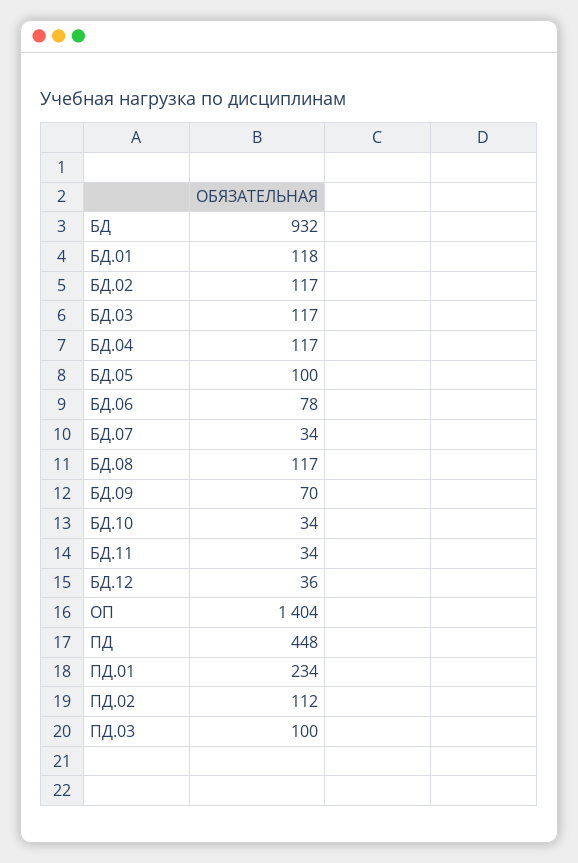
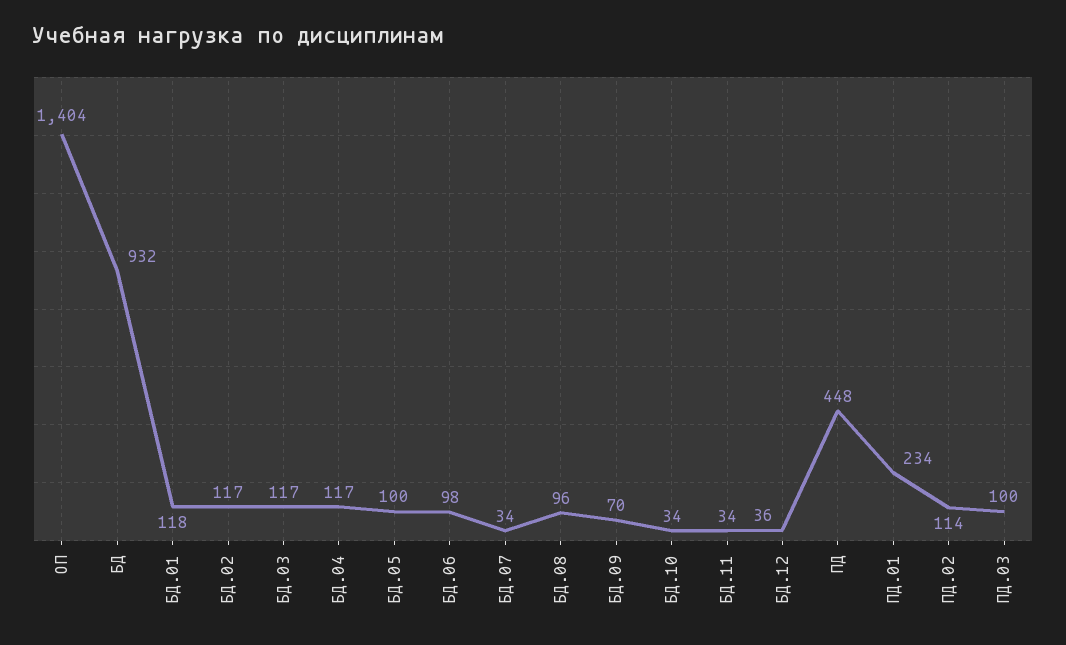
  {
    "БД": 932,
    "БД.01": 118,
    "БД.02": 117,
    "БД.03": 117,
    "БД.04": 117,
    "БД.05": 100,
-   "БД.06": 78,
+   "БД.06": 98,
    "БД.07": 34,
-   "БД.08": 117,
+   "БД.08": 96,
    "БД.09": 70,
    "БД.10": 34,
    "БД.11": 34,
    "БД.12": 36,
    "ОП": 1404,
    "ПД": 448,
    "ПД.01": 234,
-   "ПД.02": 112,
+   "ПД.02": 114,
    "ПД.03": 100
  }

